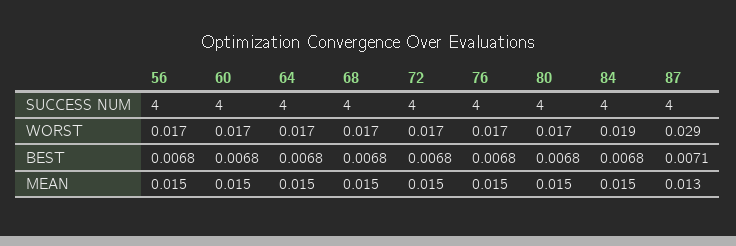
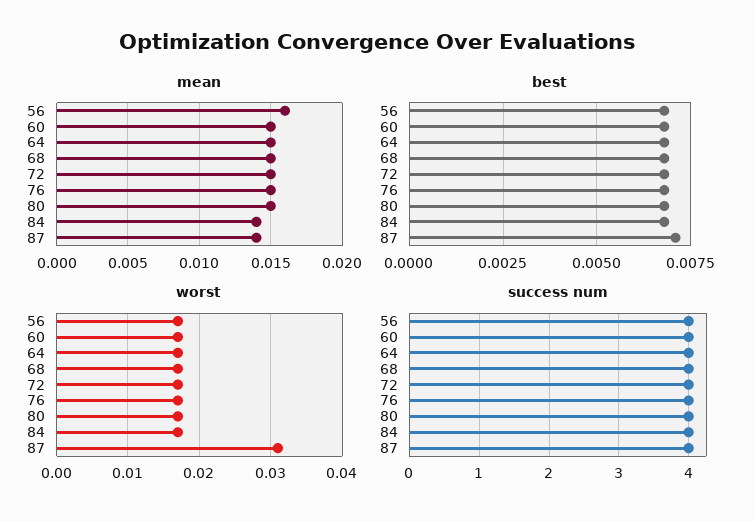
  {
    "SUCCESS NUM": {
      "56": 4,
      "60": 4,
      "64": 4,
      "68": 4,
      "72": 4,
      "76": 4,
      "80": 4,
      "84": 4,
      "87": 4
    },
    "WORST": {
      "56": 0.017,
      "60": 0.017,
      "64": 0.017,
      "68": 0.017,
      "72": 0.017,
      "76": 0.017,
      "80": 0.017,
-     "84": 0.019,
+     "84": 0.017,
-     "87": 0.029
+     "87": 0.031
    },
    "BEST": {
      "56": 0.0068,
      "60": 0.0068,
      "64": 0.0068,
      "68": 0.0068,
      "72": 0.0068,
      "76": 0.0068,
      "80": 0.0068,
      "84": 0.0068,
      "87": 0.0071
    },
    "MEAN": {
-     "56": 0.015,
+     "56": 0.016,
      "60": 0.015,
      "64": 0.015,
      "68": 0.015,
      "72": 0.015,
      "76": 0.015,
      "80": 0.015,
-     "84": 0.015,
+     "84": 0.014,
-     "87": 0.013
+     "87": 0.014
    }
  }

